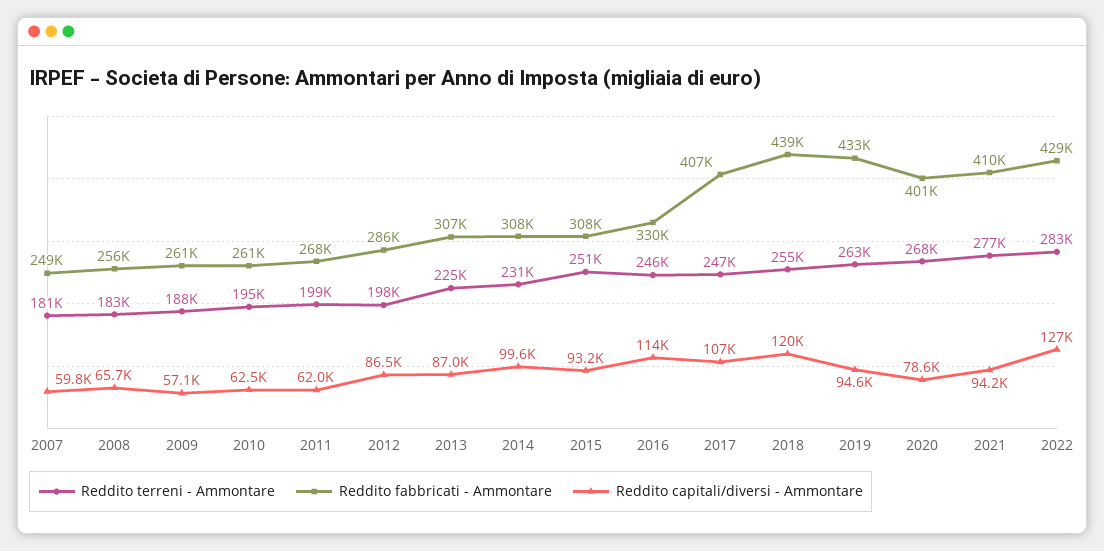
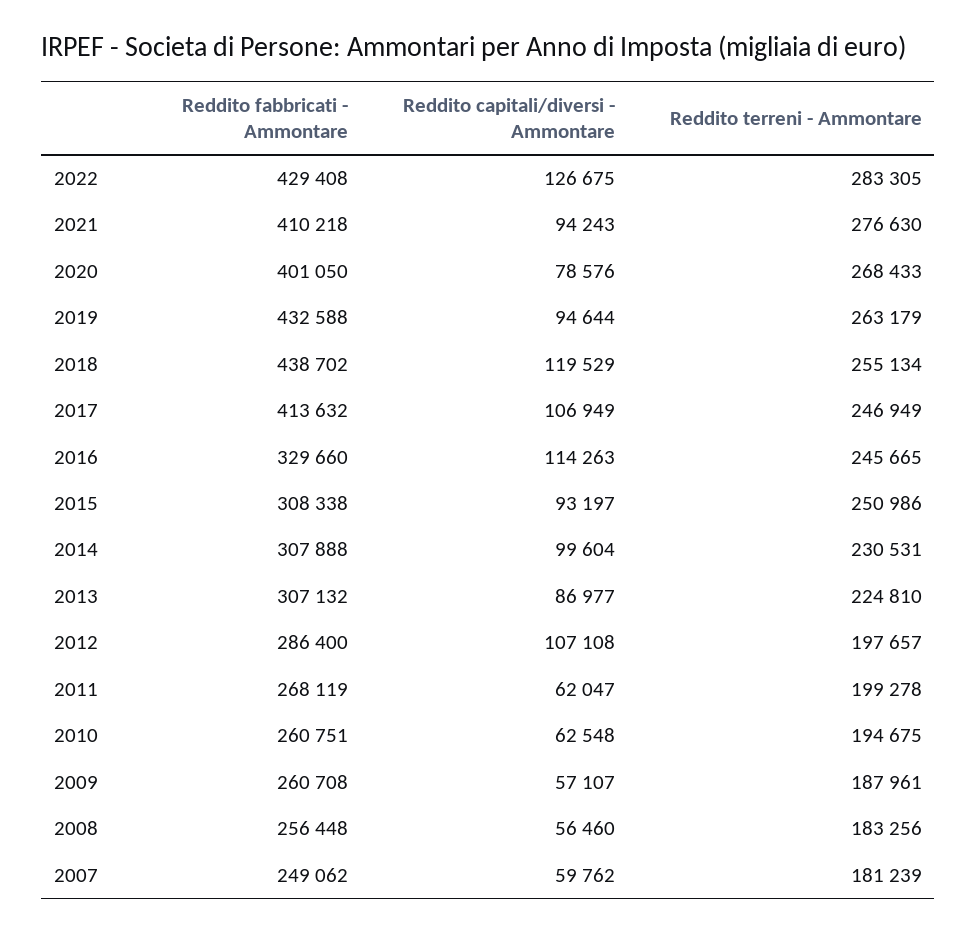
  {
    "Reddito terreni - Ammontare": {
      "2007": 181239,
      "2008": 183256,
      "2009": 187961,
      "2010": 194675,
      "2011": 199278,
      "2012": 197657,
      "2013": 224810,
      "2014": 230531,
      "2015": 250986,
      "2016": 245665,
      "2017": 246949,
      "2018": 255134,
      "2019": 263179,
      "2020": 268433,
      "2021": 276630,
      "2022": 283305
    },
    "Reddito fabbricati - Ammontare": {
      "2007": 249062,
      "2008": 256448,
      "2009": 260708,
      "2010": 260751,
      "2011": 268119,
      "2012": 286400,
      "2013": 307132,
      "2014": 307888,
      "2015": 308338,
      "2016": 329660,
-     "2017": 407000,
+     "2017": 413632,
      "2018": 438702,
      "2019": 432588,
      "2020": 401050,
      "2021": 410218,
      "2022": 429408
    },
    "Reddito capitali/diversi - Ammontare": {
      "2007": 59762,
-     "2008": 65700,
+     "2008": 56460,
      "2009": 57107,
      "2010": 62548,
      "2011": 62047,
-     "2012": 86500,
+     "2012": 107108,
      "2013": 86977,
      "2014": 99604,
      "2015": 93197,
      "2016": 114263,
      "2017": 106949,
      "2018": 119529,
      "2019": 94644,
      "2020": 78576,
      "2021": 94243,
      "2022": 126675
    }
  }

